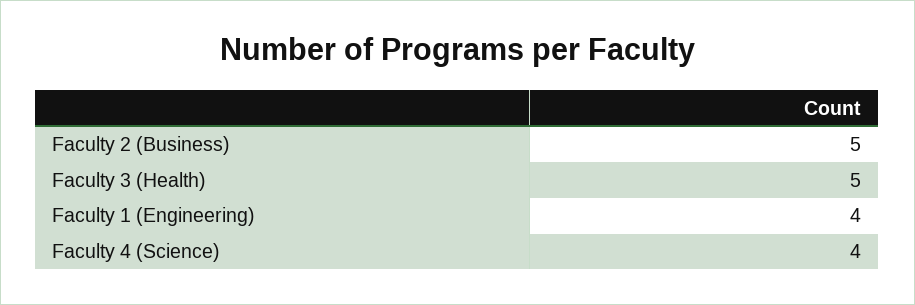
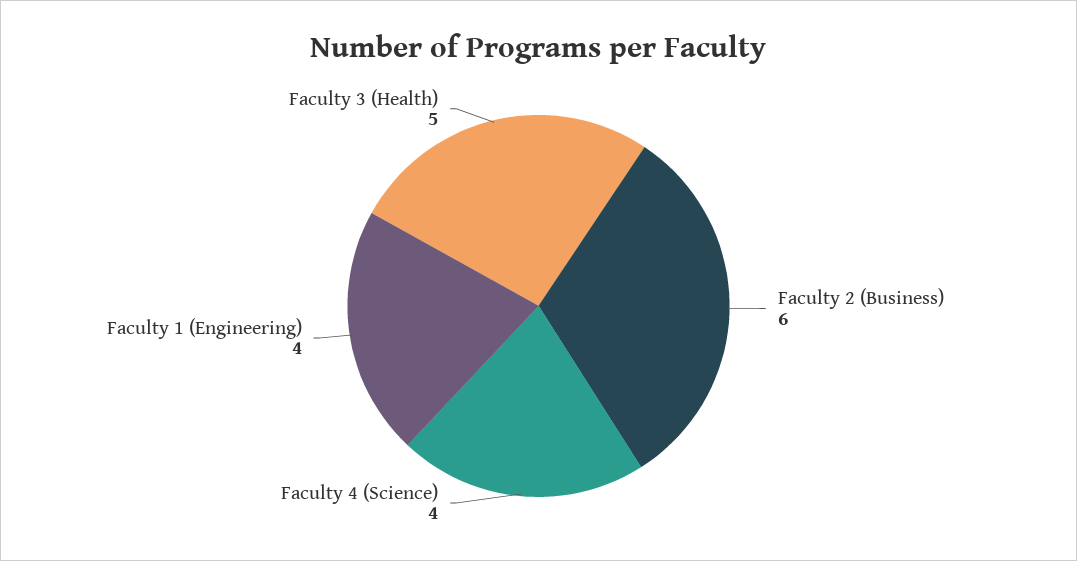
  {
-   "Faculty 2 (Business)": 5,
+   "Faculty 2 (Business)": 6,
    "Faculty 3 (Health)": 5,
    "Faculty 1 (Engineering)": 4,
    "Faculty 4 (Science)": 4
  }

